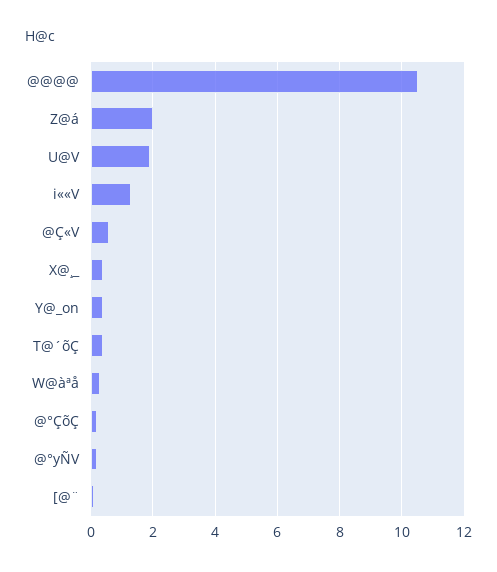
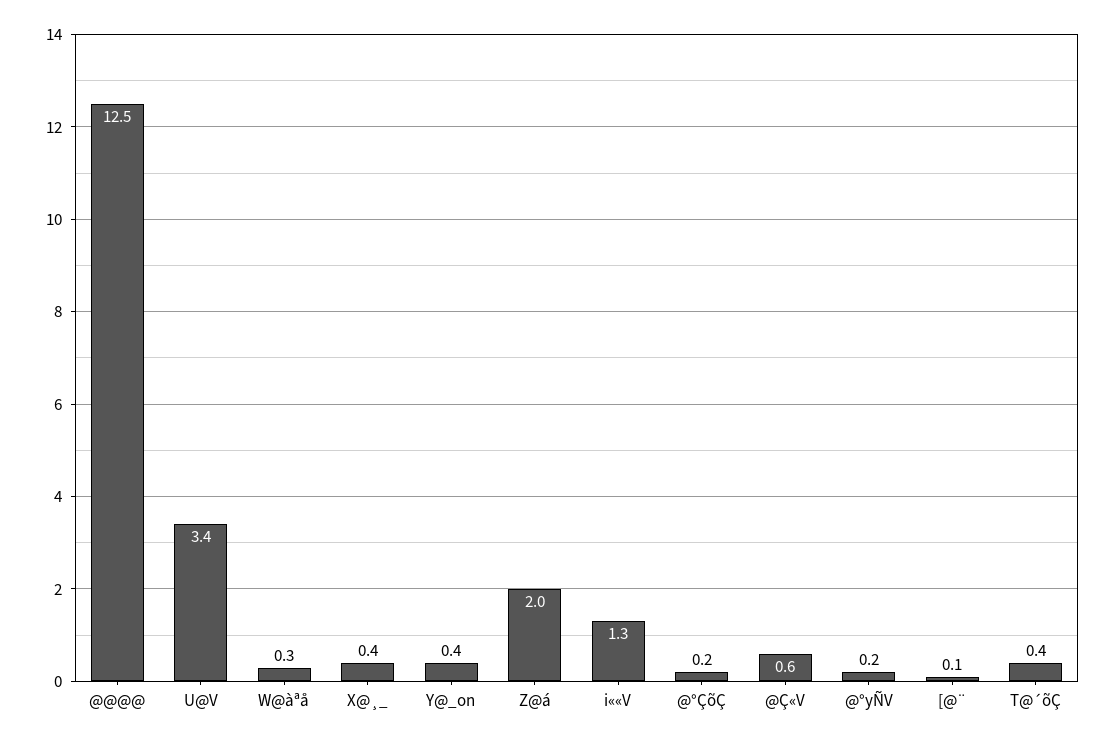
  {
-   "@@@@": 10.5,
+   "@@@@": 12.5,
    "Z@á": 2,
-   "U@V": 2,
+   "U@V": 3.4,
    "i««V": 1.3,
    "@Ç«V": 0.6,
    "X@¸_": 0.4,
    "Y@_on": 0.4,
    "T@´õÇ": 0.4,
    "W@àªå": 0.3,
    "@°ÇõÇ": 0.2,
    "@°yÑV": 0.2,
    "[@¨": 0.1
  }

